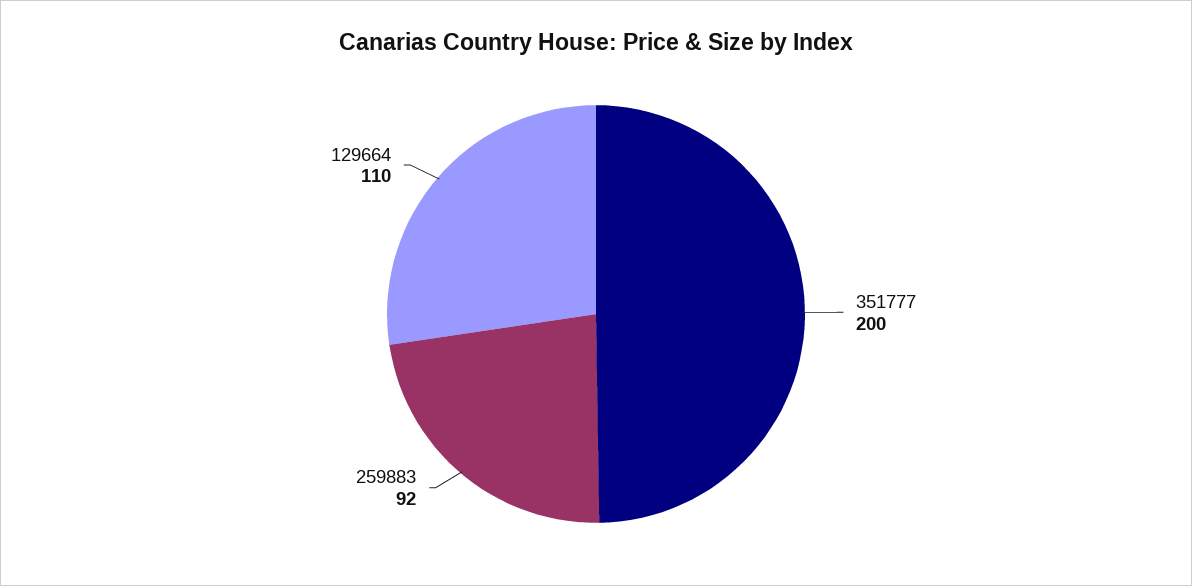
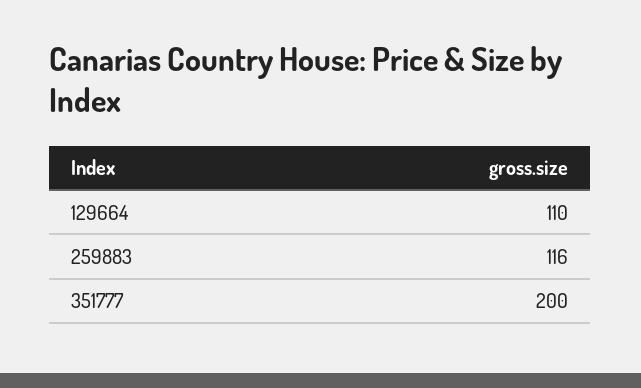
  {
    "351777": 200,
-   "259883": 92,
+   "259883": 116,
    "129664": 110
  }

